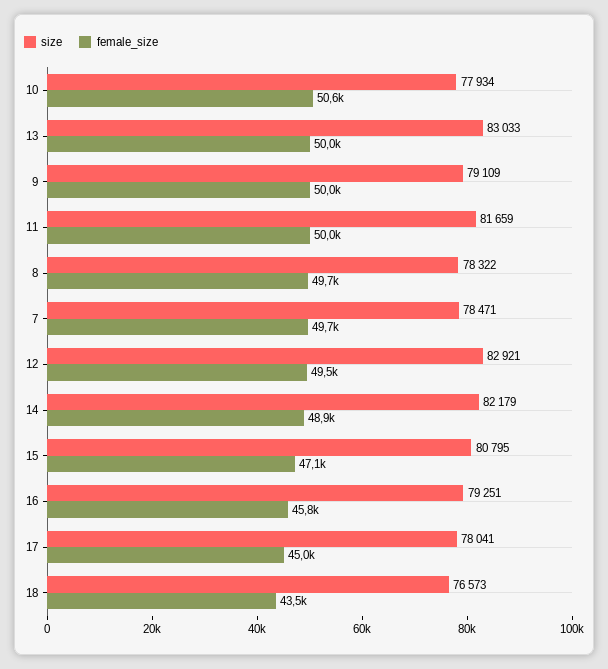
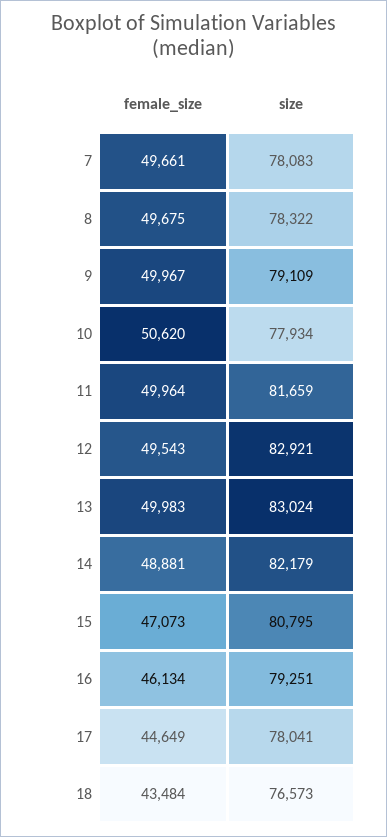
  {
    "size": {
      "10": 77934,
-     "13": 83033,
+     "13": 83024,
      "9": 79109,
      "11": 81659,
      "8": 78322,
-     "7": 78471,
+     "7": 78083,
      "12": 82921,
      "14": 82179,
      "15": 80795,
      "16": 79251,
      "17": 78041,
      "18": 76573
    },
    "female_size": {
      "10": 50620,
      "13": 49983,
      "9": 49967,
      "11": 49964,
      "8": 49675,
      "7": 49661,
      "12": 49543,
      "14": 48881,
      "15": 47073,
-     "16": 45800,
+     "16": 46134,
-     "17": 45000,
+     "17": 44649,
      "18": 43484
    }
  }

